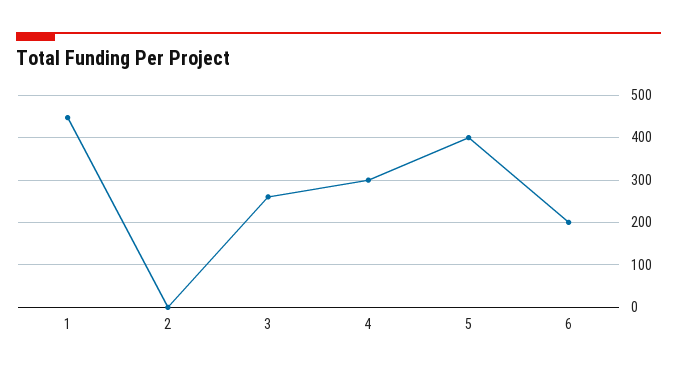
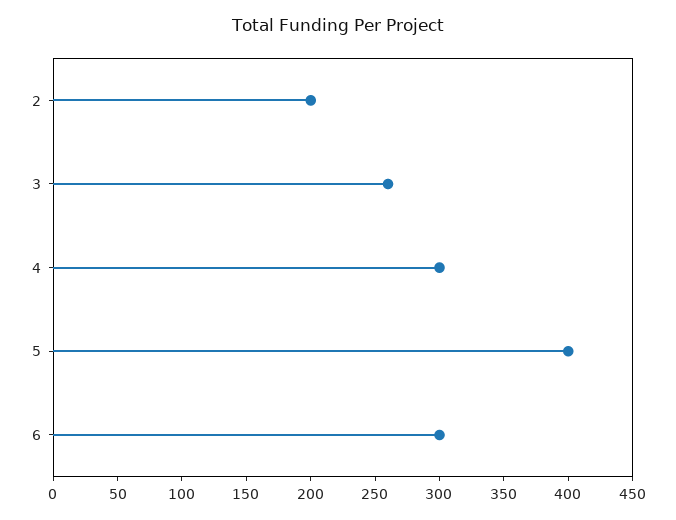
  {
-   "1": 440,
-   "2": 0,
+   "2": 200,
    "3": 260,
    "4": 300,
    "5": 400,
-   "6": 200
+   "6": 300
  }

